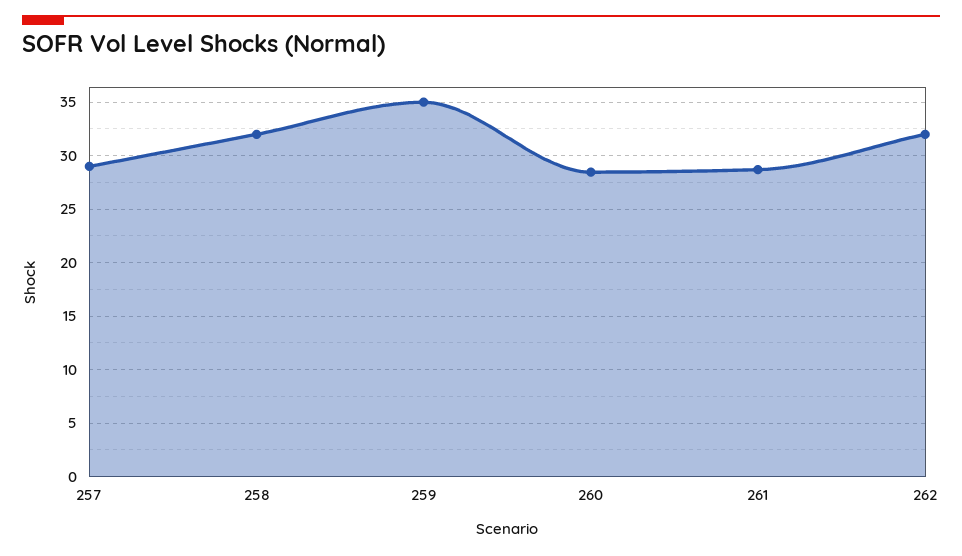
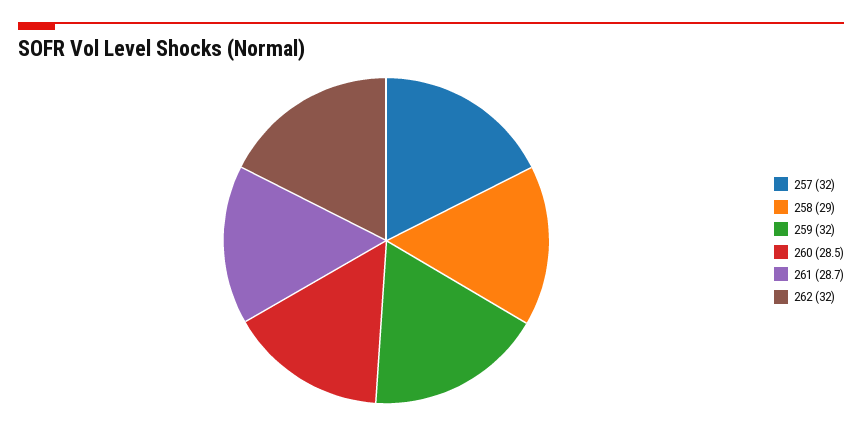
  {
-   "257": 29,
+   "257": 32,
-   "258": 32,
+   "258": 29,
-   "259": 35,
+   "259": 32,
    "260": 28.5,
    "261": 28.7,
    "262": 32
  }

